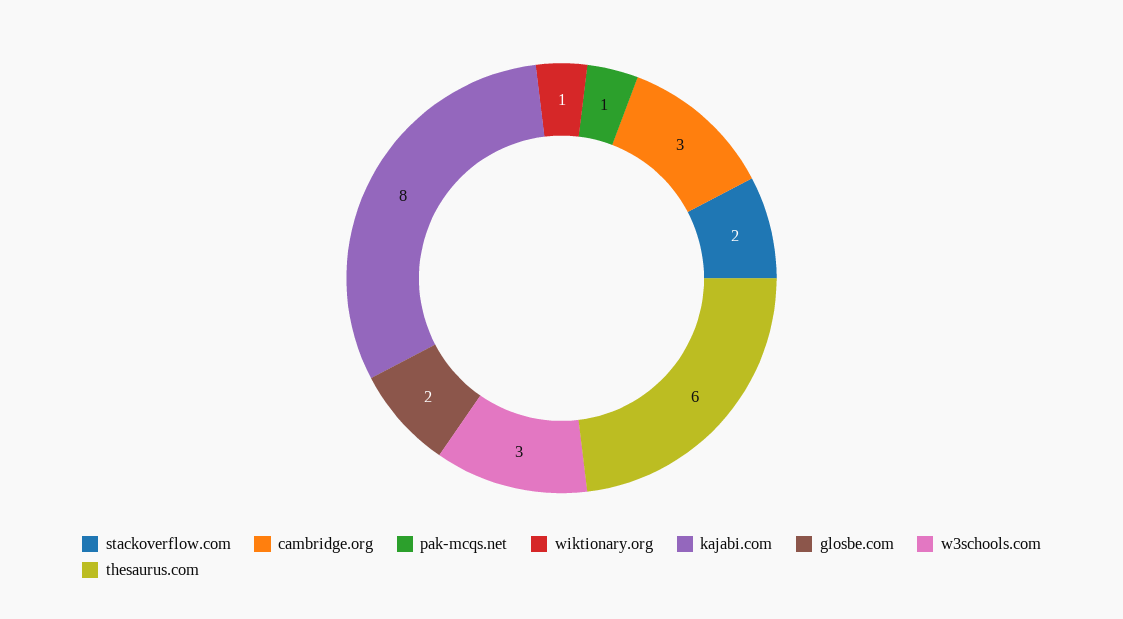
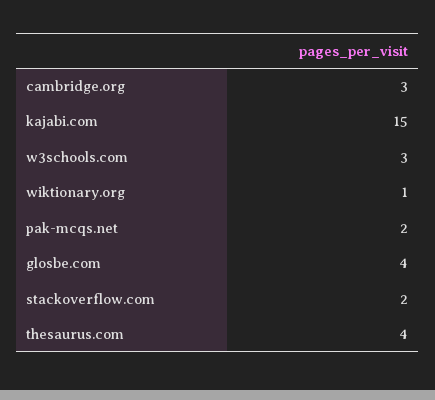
  {
    "stackoverflow.com": 2,
    "cambridge.org": 3,
-   "pak-mcqs.net": 1,
+   "pak-mcqs.net": 2,
    "wiktionary.org": 1,
-   "kajabi.com": 8,
+   "kajabi.com": 15,
-   "glosbe.com": 2,
+   "glosbe.com": 4,
    "w3schools.com": 3,
-   "thesaurus.com": 6
+   "thesaurus.com": 4
  }

